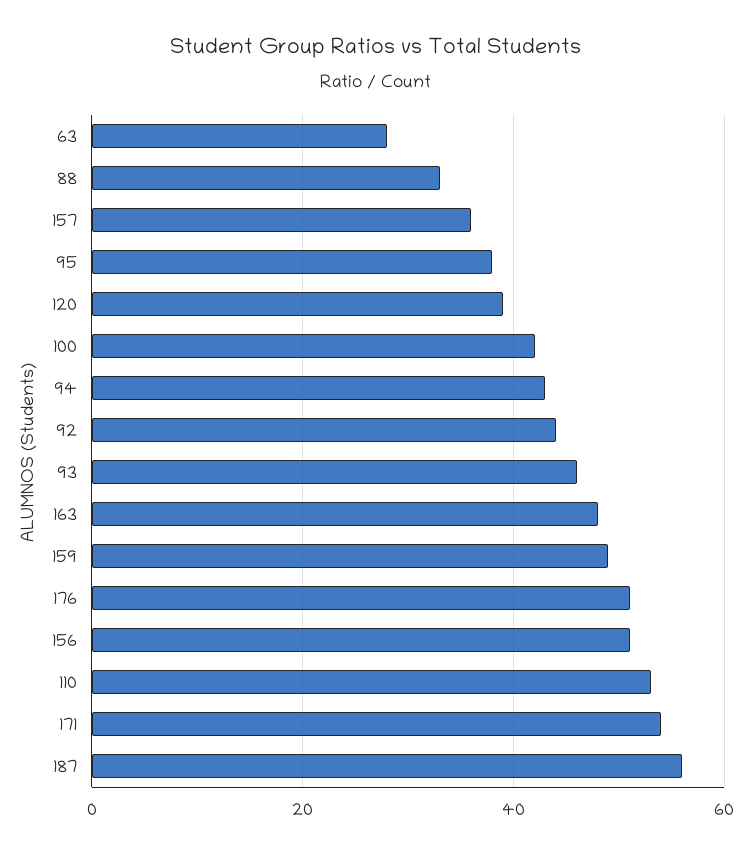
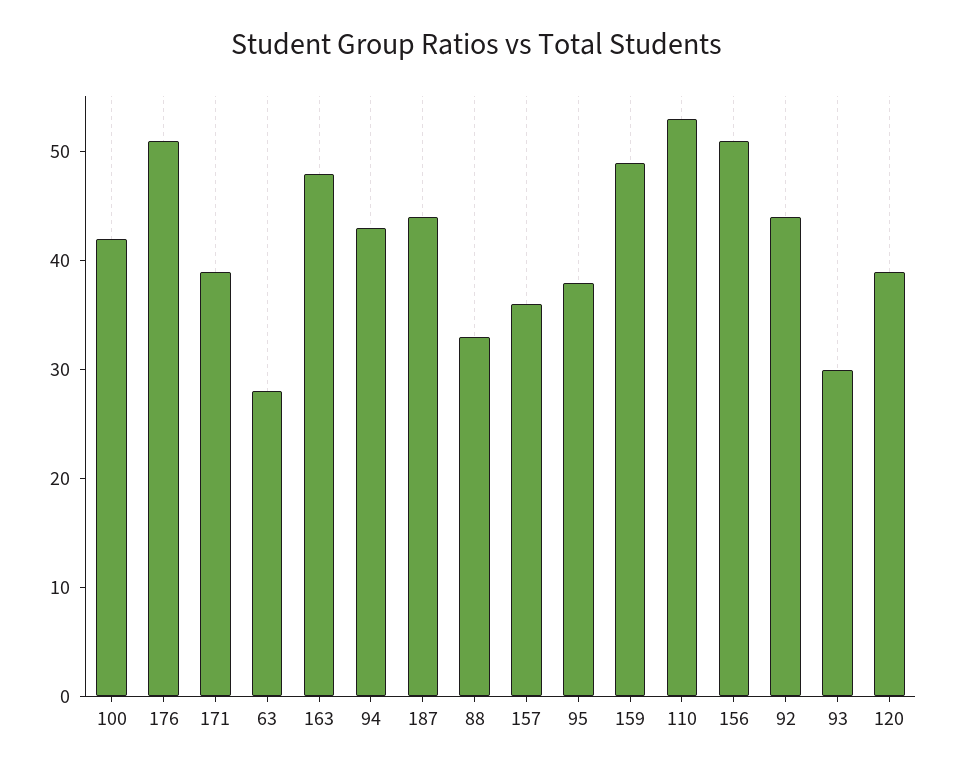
  {
    "63": 28,
    "88": 33,
    "157": 36,
    "95": 38,
    "120": 39,
    "100": 42,
    "94": 43,
    "92": 44,
-   "93": 45,
+   "93": 30,
    "163": 48,
    "159": 49,
    "176": 51,
    "156": 51,
    "110": 53,
-   "171": 55,
+   "171": 39,
-   "187": 55
+   "187": 44
  }

